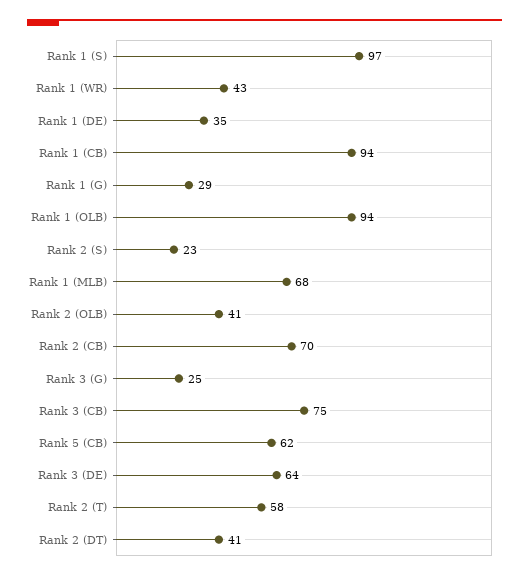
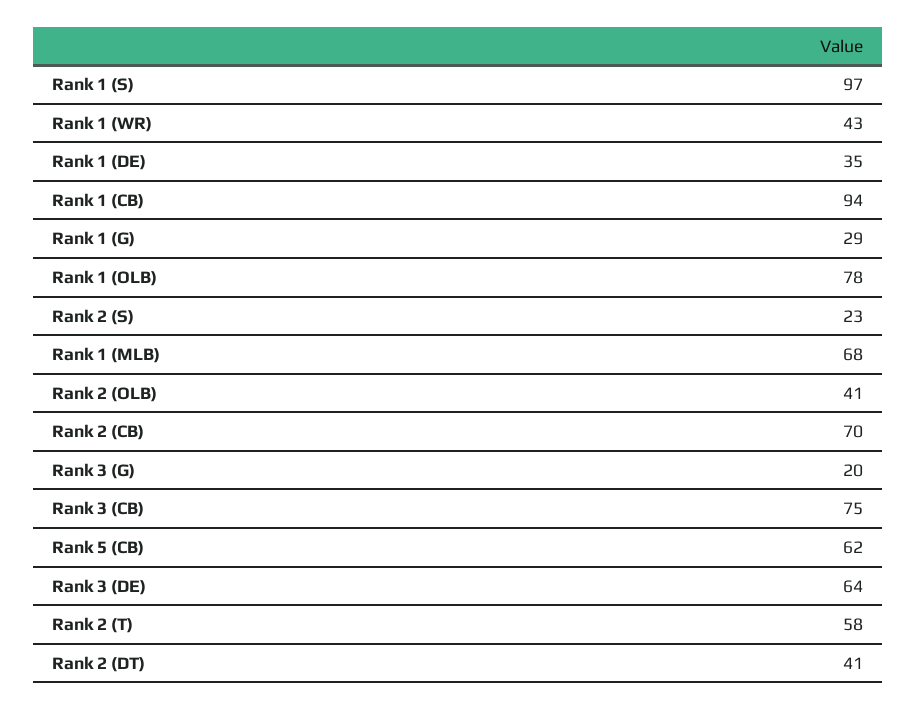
  {
    "Rank 1 (S)": 97,
    "Rank 1 (WR)": 43,
    "Rank 1 (DE)": 35,
    "Rank 1 (CB)": 94,
    "Rank 1 (G)": 29,
-   "Rank 1 (OLB)": 94,
+   "Rank 1 (OLB)": 78,
    "Rank 2 (S)": 23,
    "Rank 1 (MLB)": 68,
    "Rank 2 (OLB)": 41,
    "Rank 2 (CB)": 70,
-   "Rank 3 (G)": 25,
+   "Rank 3 (G)": 20,
    "Rank 3 (CB)": 75,
    "Rank 5 (CB)": 62,
    "Rank 3 (DE)": 64,
    "Rank 2 (T)": 58,
    "Rank 2 (DT)": 41
  }

